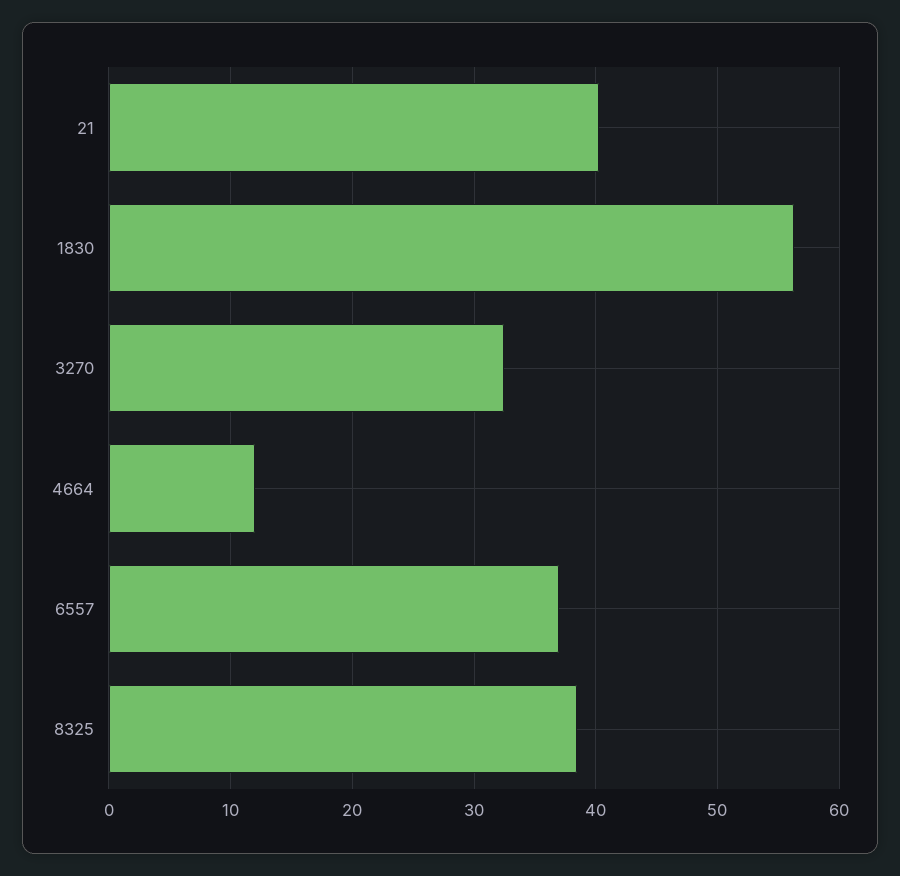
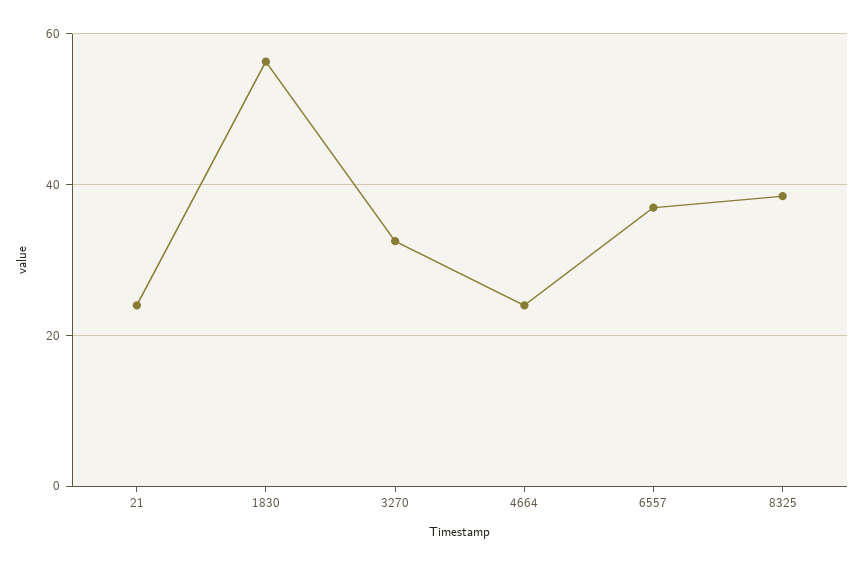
  {
-   "21": 40,
+   "21": 24,
    "1830": 56,
    "3270": 32,
-   "4664": 12,
+   "4664": 24,
    "6557": 37,
    "8325": 38
  }

